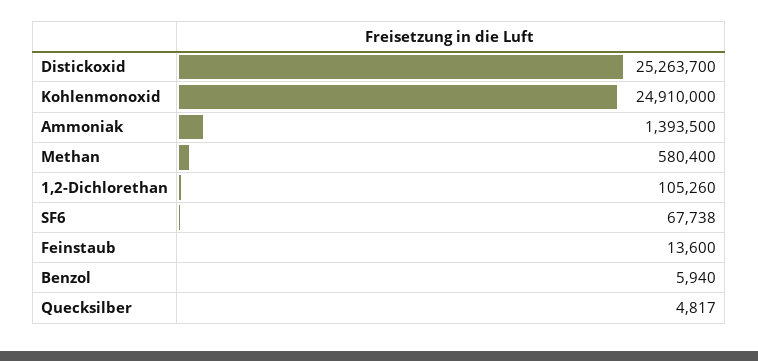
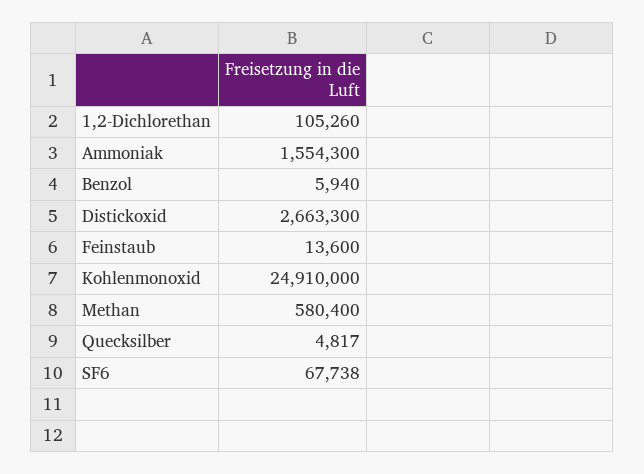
  {
-   "Distickoxid": 25263700,
+   "Distickoxid": 2663300,
    "Kohlenmonoxid": 24910000,
-   "Ammoniak": 1393500,
+   "Ammoniak": 1554300,
    "Methan": 580400,
    "1,2-Dichlorethan": 105260,
    "SF6": 67738,
    "Feinstaub": 13600,
    "Benzol": 5940,
    "Quecksilber": 4817
  }

